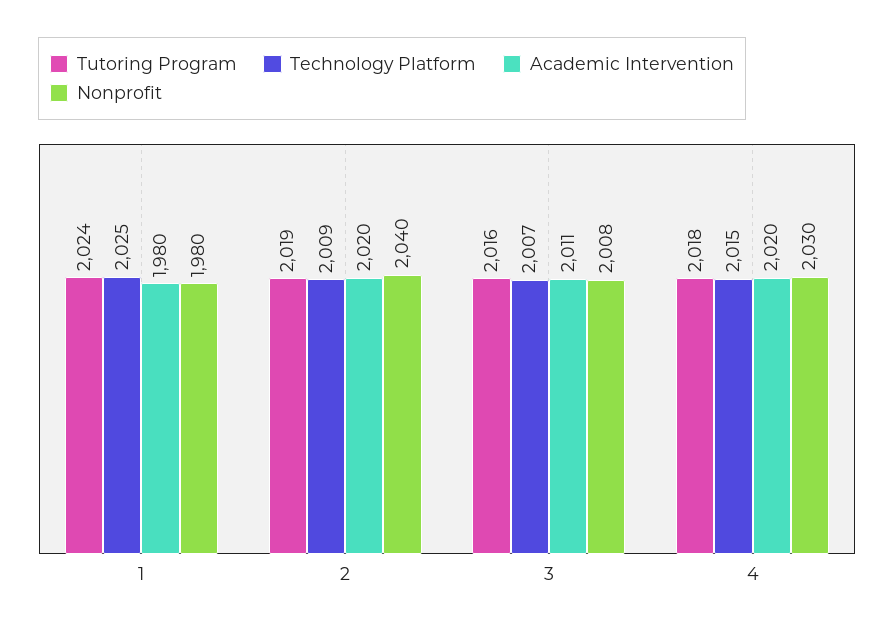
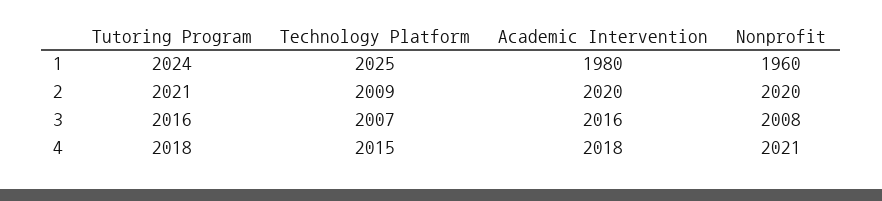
  {
    "Tutoring Program": {
      "1": 2024,
-     "2": 2019,
+     "2": 2021,
      "3": 2016,
      "4": 2018
    },
    "Technology Platform": {
      "1": 2025,
      "2": 2009,
      "3": 2007,
      "4": 2015
    },
    "Academic Intervention": {
      "1": 1980,
      "2": 2020,
-     "3": 2011,
+     "3": 2016,
-     "4": 2020
+     "4": 2018
    },
    "Nonprofit": {
-     "1": 1980,
+     "1": 1960,
-     "2": 2040,
+     "2": 2020,
      "3": 2008,
-     "4": 2030
+     "4": 2021
    }
  }

